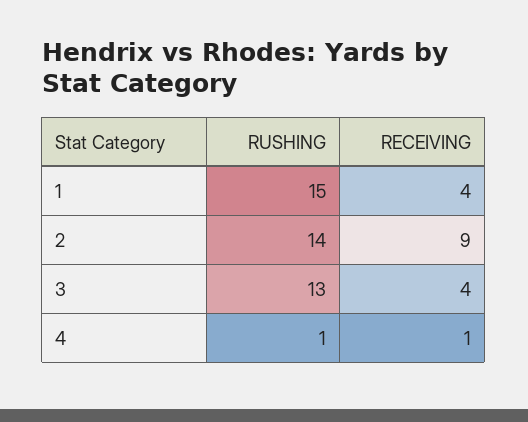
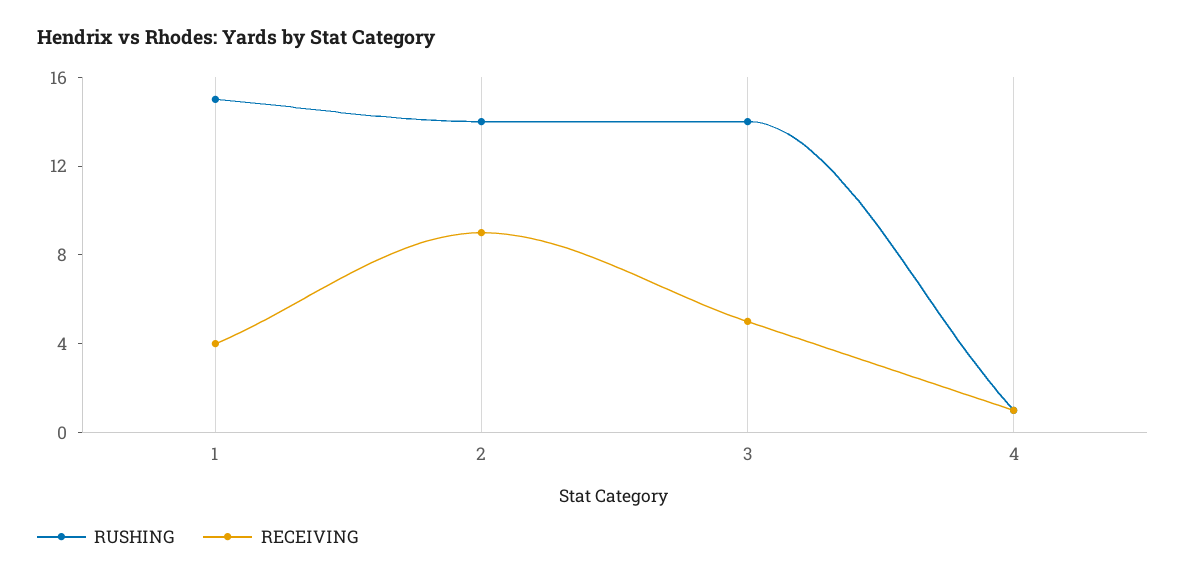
  {
    "RUSHING": {
      "1": 15,
      "2": 14,
-     "3": 13,
+     "3": 14,
      "4": 1
    },
    "RECEIVING": {
      "1": 4,
      "2": 9,
-     "3": 4,
+     "3": 5,
      "4": 1
    }
  }

